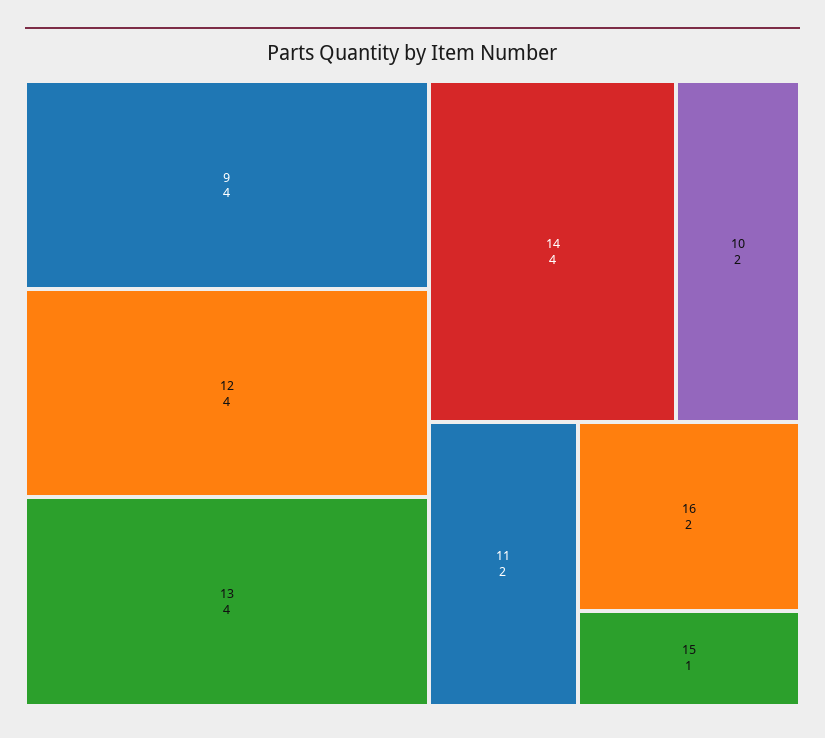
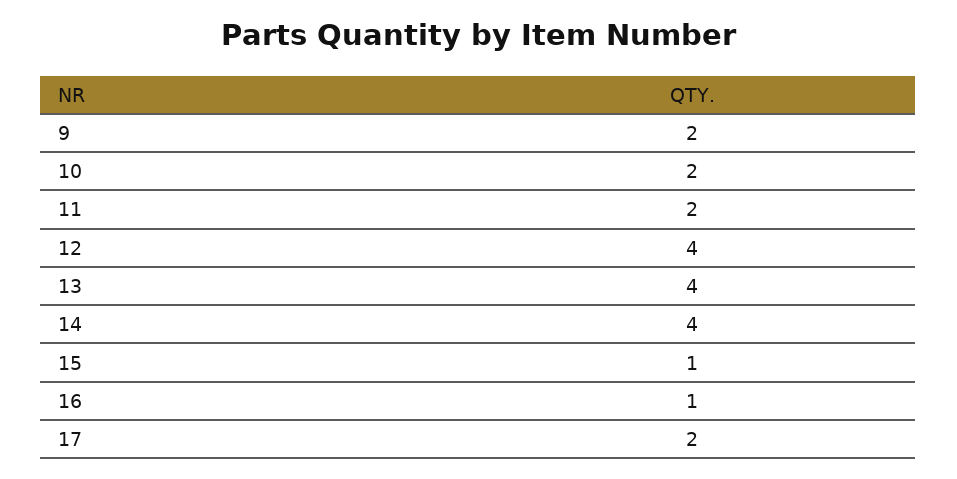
  {
-   "9": 4,
+   "9": 2,
    "12": 4,
    "13": 4,
    "14": 4,
    "10": 2,
    "11": 2,
-   "16": 2,
+   "16": 1,
-   "15": 1
+   "15": 1,
+   "17": 2
  }

